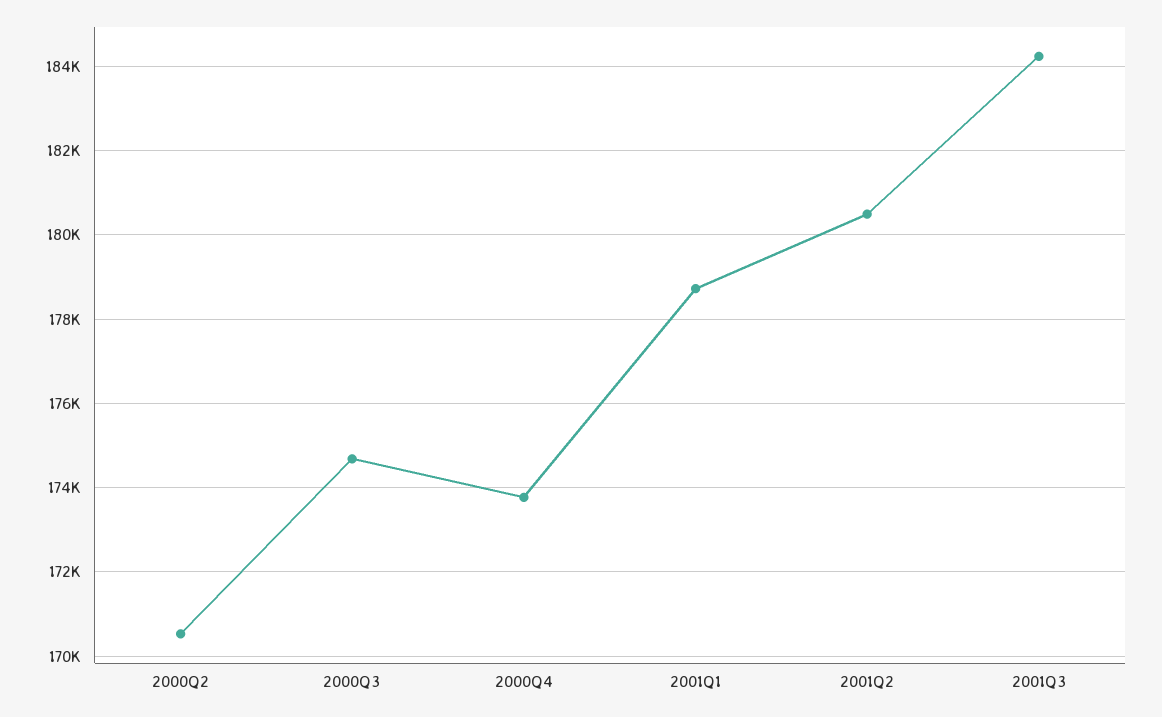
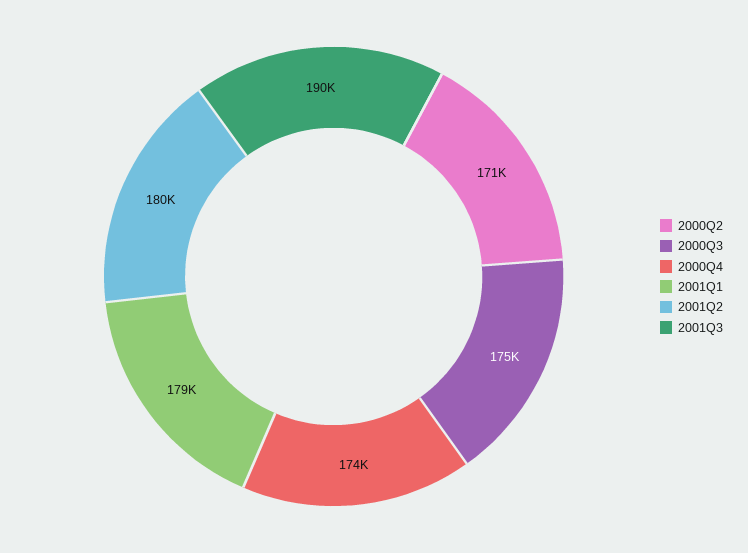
  {
    "2000Q2": 171000,
    "2000Q3": 175000,
    "2000Q4": 174000,
    "2001Q1": 179000,
    "2001Q2": 180000,
-   "2001Q3": 184200
+   "2001Q3": 190000
  }

